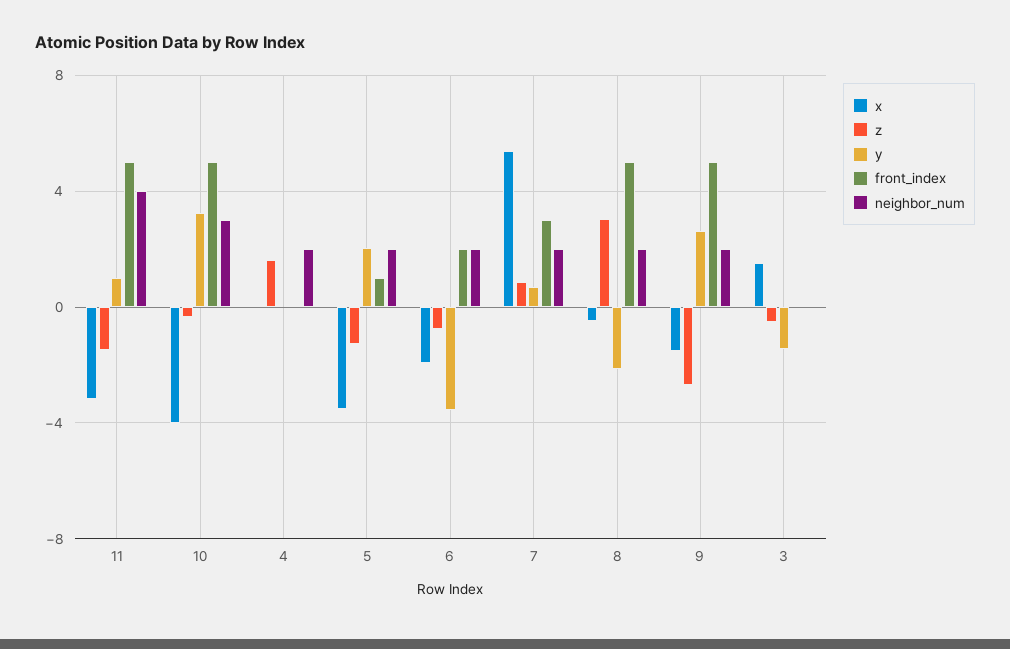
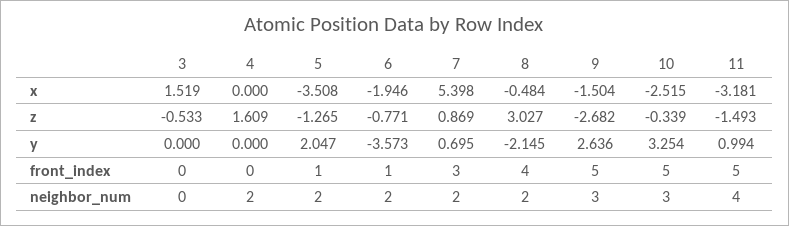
  {
    "x": {
      "11": -3.181,
-     "10": -4,
+     "10": -2.515,
      "4": 0,
      "5": -3.508,
      "6": -1.946,
      "7": 5.398,
      "8": -0.484,
      "9": -1.504,
      "3": 1.519
    },
    "z": {
      "11": -1.493,
      "10": -0.339,
      "4": 1.609,
      "5": -1.265,
      "6": -0.771,
      "7": 0.869,
      "8": 3.027,
      "9": -2.682,
      "3": -0.533
    },
    "y": {
      "11": 0.994,
      "10": 3.254,
      "4": 0,
      "5": 2.047,
      "6": -3.573,
      "7": 0.695,
      "8": -2.145,
      "9": 2.636,
-     "3": -1.5
+     "3": 0
    },
    "front_index": {
      "11": 5,
      "10": 5,
      "4": 0,
      "5": 1,
-     "6": 2,
+     "6": 1,
      "7": 3,
-     "8": 5,
+     "8": 4,
      "9": 5,
      "3": 0
    },
    "neighbor_num": {
      "11": 4,
      "10": 3,
      "4": 2,
      "5": 2,
      "6": 2,
      "7": 2,
      "8": 2,
-     "9": 2,
+     "9": 3,
      "3": 0
    }
  }

